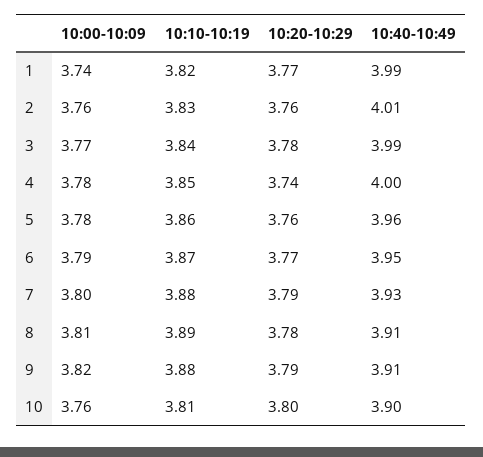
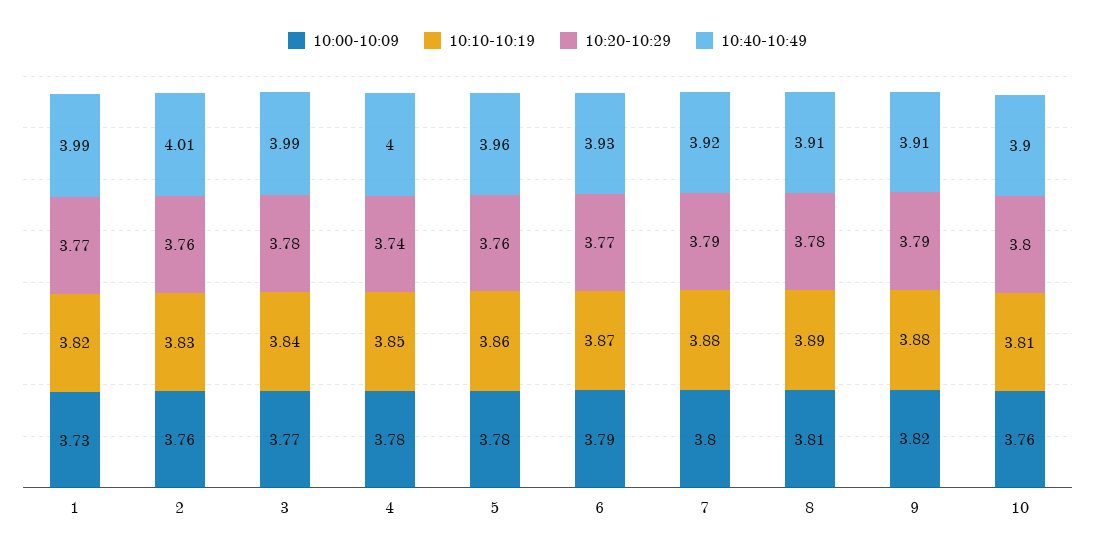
  {
    "10:00-10:09": {
-     "1": 3.74,
+     "1": 3.73,
      "2": 3.76,
      "3": 3.77,
      "4": 3.78,
      "5": 3.78,
      "6": 3.79,
      "7": 3.8,
      "8": 3.81,
      "9": 3.82,
      "10": 3.76
    },
    "10:10-10:19": {
      "1": 3.82,
      "2": 3.83,
      "3": 3.84,
      "4": 3.85,
      "5": 3.86,
      "6": 3.87,
      "7": 3.88,
      "8": 3.89,
      "9": 3.88,
      "10": 3.81
    },
    "10:20-10:29": {
      "1": 3.77,
      "2": 3.76,
      "3": 3.78,
      "4": 3.74,
      "5": 3.76,
      "6": 3.77,
      "7": 3.79,
      "8": 3.78,
      "9": 3.79,
      "10": 3.8
    },
    "10:40-10:49": {
      "1": 3.99,
      "2": 4.01,
      "3": 3.99,
      "4": 4,
      "5": 3.96,
-     "6": 3.95,
+     "6": 3.93,
-     "7": 3.93,
+     "7": 3.92,
      "8": 3.91,
      "9": 3.91,
      "10": 3.9
    }
  }

